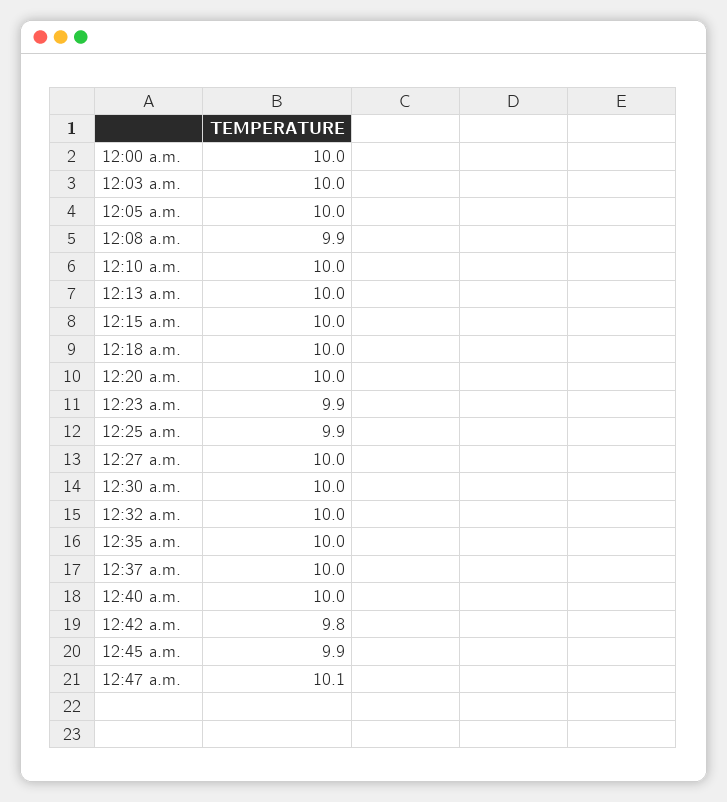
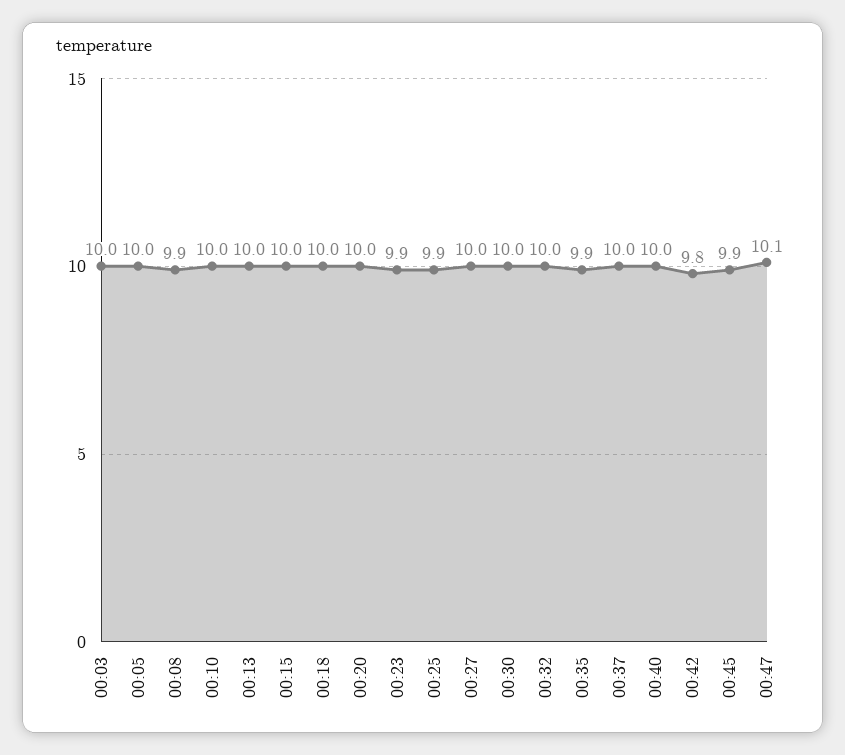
  {
-   "12:00 a.m.": 10,
    "12:03 a.m.": 10,
    "12:05 a.m.": 10,
    "12:08 a.m.": 9.9,
    "12:10 a.m.": 10,
    "12:13 a.m.": 10,
    "12:15 a.m.": 10,
    "12:18 a.m.": 10,
    "12:20 a.m.": 10,
    "12:23 a.m.": 9.9,
    "12:25 a.m.": 9.9,
    "12:27 a.m.": 10,
    "12:30 a.m.": 10,
    "12:32 a.m.": 10,
-   "12:35 a.m.": 10,
+   "12:35 a.m.": 9.9,
    "12:37 a.m.": 10,
    "12:40 a.m.": 10,
    "12:42 a.m.": 9.8,
    "12:45 a.m.": 9.9,
    "12:47 a.m.": 10.1
  }

